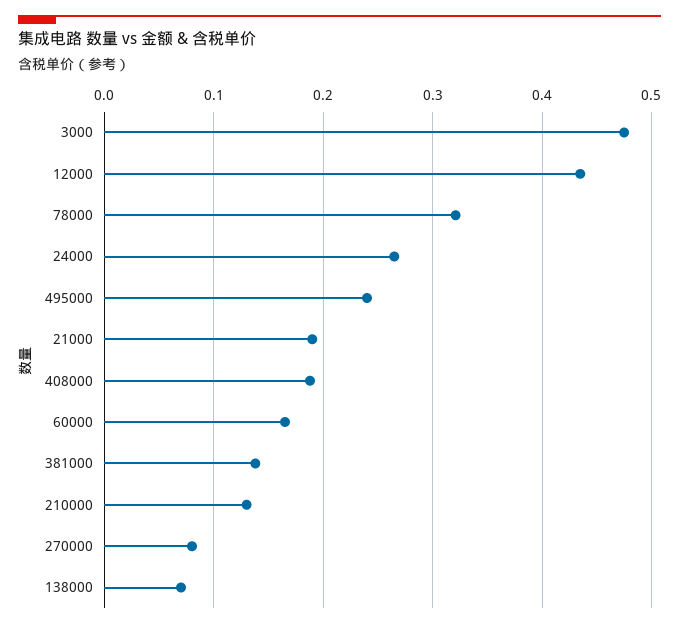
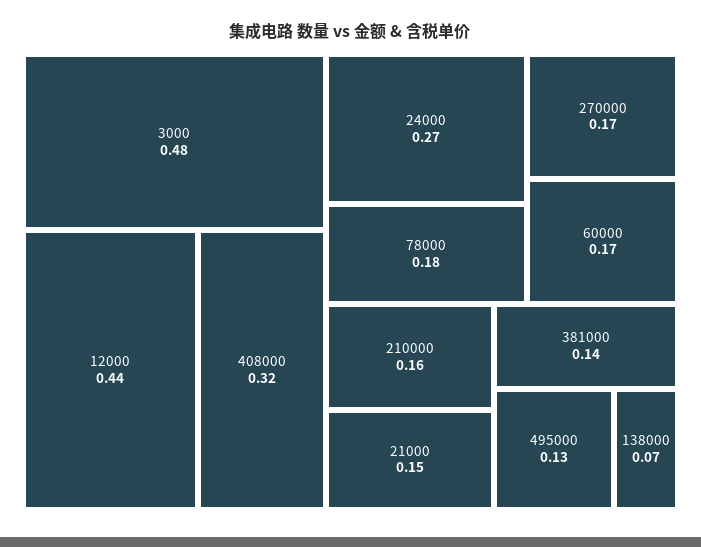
  {
    "3000": 0.48,
    "12000": 0.44,
-   "78000": 0.32,
+   "78000": 0.18,
    "24000": 0.27,
-   "495000": 0.24,
+   "495000": 0.13,
-   "21000": 0.19,
+   "21000": 0.15,
-   "408000": 0.19,
+   "408000": 0.32,
    "60000": 0.17,
    "381000": 0.14,
-   "210000": 0.13,
+   "210000": 0.16,
-   "270000": 0.08,
+   "270000": 0.17,
    "138000": 0.07
  }

